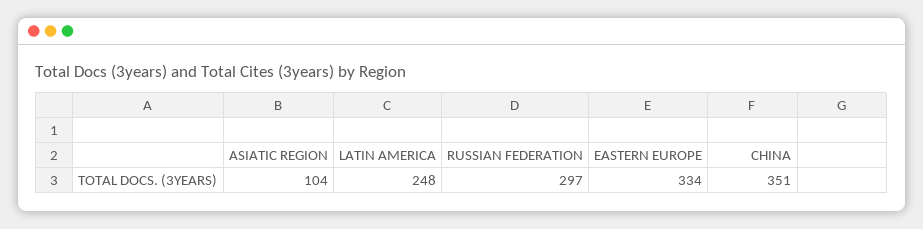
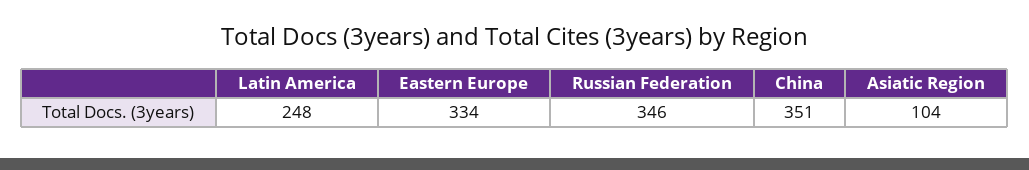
  {
    "ASIATIC REGION": 104,
    "LATIN AMERICA": 248,
-   "RUSSIAN FEDERATION": 297,
+   "RUSSIAN FEDERATION": 346,
    "EASTERN EUROPE": 334,
    "CHINA": 351
  }

